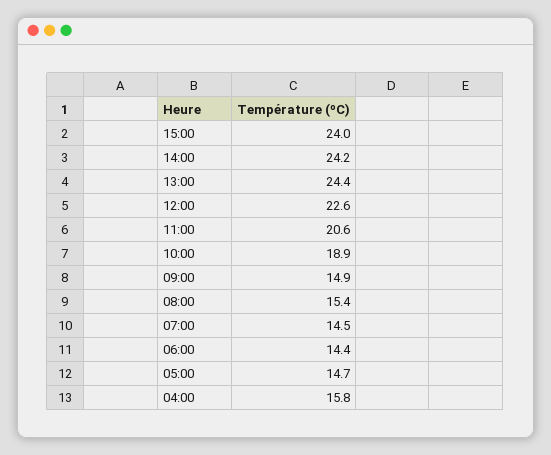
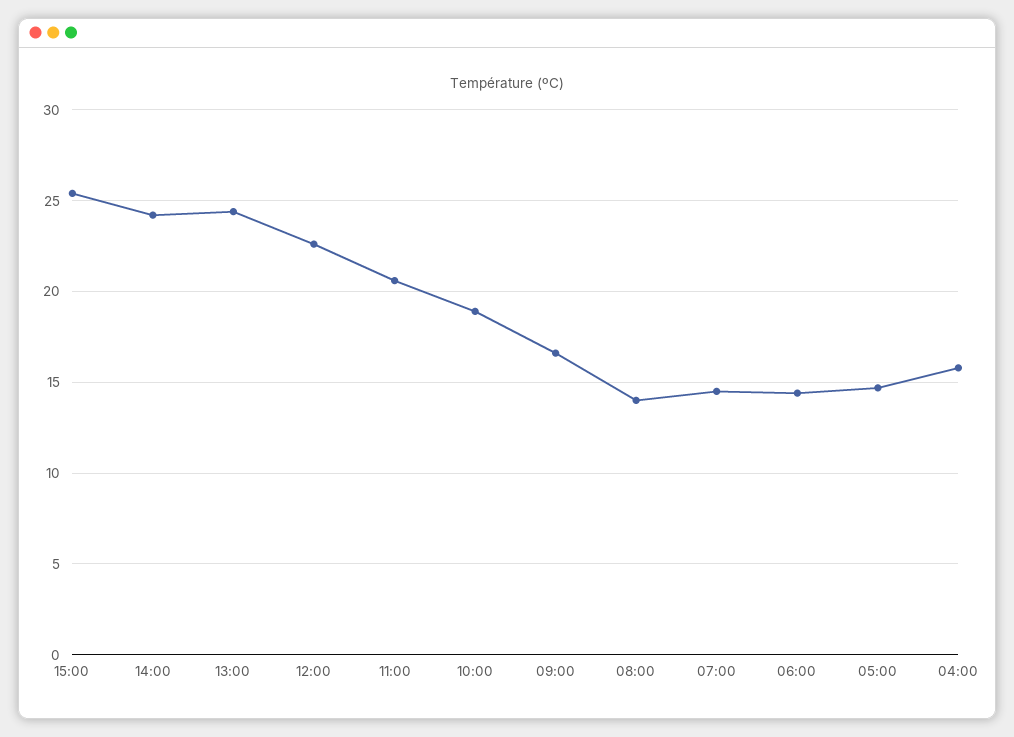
  {
-   "15:00": 24,
+   "15:00": 25.5,
    "14:00": 24.2,
    "13:00": 24.4,
    "12:00": 22.6,
    "11:00": 20.6,
    "10:00": 18.9,
-   "09:00": 14.9,
+   "09:00": 16.5,
-   "08:00": 15.4,
+   "08:00": 14,
    "07:00": 14.5,
    "06:00": 14.4,
    "05:00": 14.7,
    "04:00": 15.8
  }

